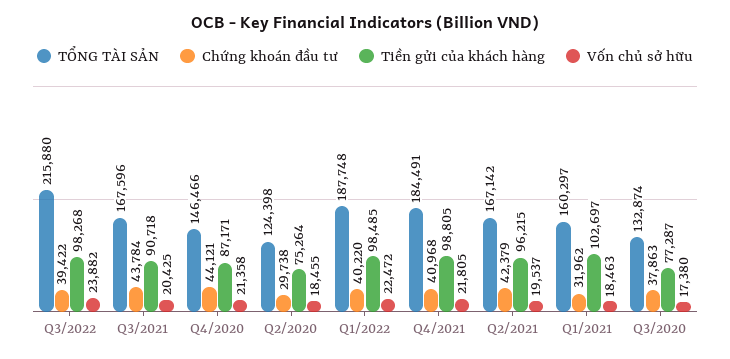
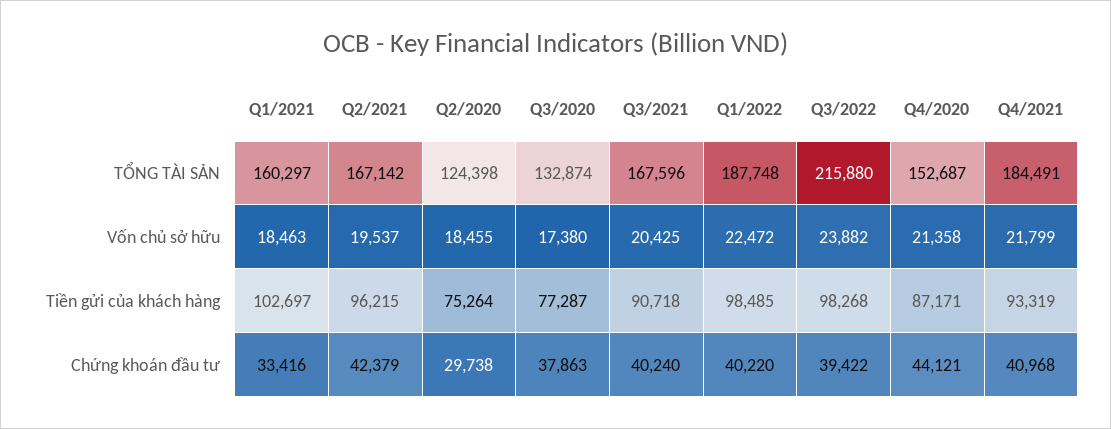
  {
    "TỔNG TÀI SẢN": {
      "Q3/2022": 215880,
      "Q3/2021": 167596,
-     "Q4/2020": 146466,
+     "Q4/2020": 152687,
      "Q2/2020": 124398,
      "Q1/2022": 187748,
      "Q4/2021": 184491,
      "Q2/2021": 167142,
      "Q1/2021": 160297,
      "Q3/2020": 132874
    },
    "Chứng khoán đầu tư": {
      "Q3/2022": 39422,
-     "Q3/2021": 43784,
+     "Q3/2021": 40240,
      "Q4/2020": 44121,
      "Q2/2020": 29738,
      "Q1/2022": 40220,
      "Q4/2021": 40968,
      "Q2/2021": 42379,
-     "Q1/2021": 31962,
+     "Q1/2021": 33416,
      "Q3/2020": 37863
    },
    "Tiền gửi của khách hàng": {
      "Q3/2022": 98268,
      "Q3/2021": 90718,
      "Q4/2020": 87171,
      "Q2/2020": 75264,
      "Q1/2022": 98485,
-     "Q4/2021": 98805,
+     "Q4/2021": 93319,
      "Q2/2021": 96215,
      "Q1/2021": 102697,
      "Q3/2020": 77287
    },
    "Vốn chủ sở hữu": {
      "Q3/2022": 23882,
      "Q3/2021": 20425,
      "Q4/2020": 21358,
      "Q2/2020": 18455,
      "Q1/2022": 22472,
-     "Q4/2021": 21805,
+     "Q4/2021": 21799,
      "Q2/2021": 19537,
      "Q1/2021": 18463,
      "Q3/2020": 17380
    }
  }

